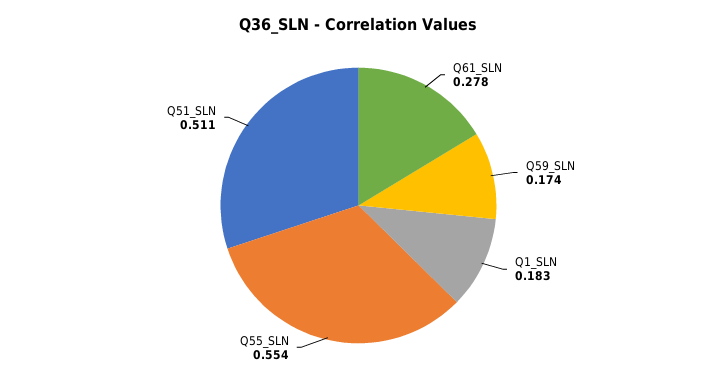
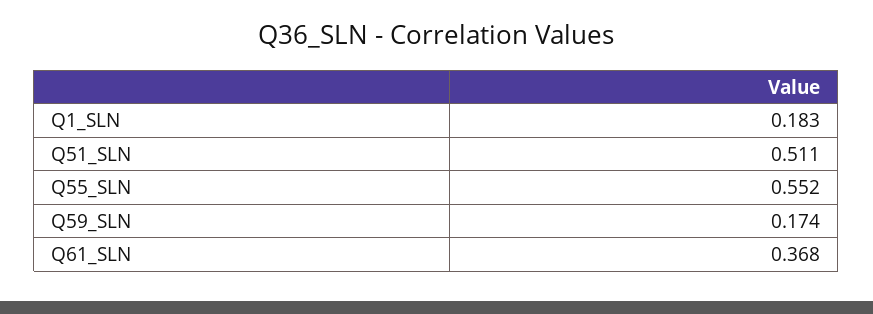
  {
-   "Q61_SLN": 0.278,
+   "Q61_SLN": 0.368,
    "Q59_SLN": 0.174,
    "Q1_SLN": 0.183,
-   "Q55_SLN": 0.554,
+   "Q55_SLN": 0.552,
    "Q51_SLN": 0.511
  }

